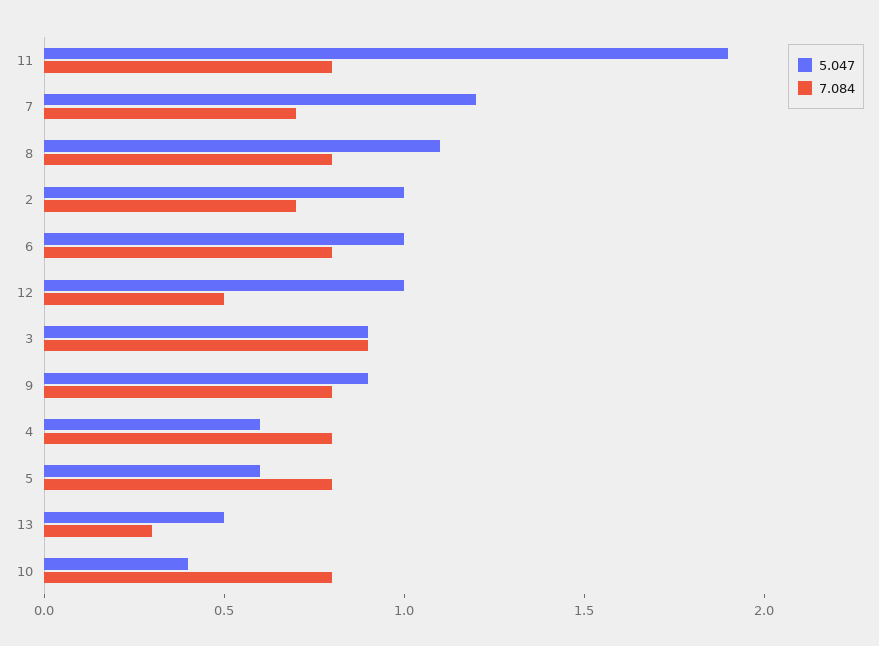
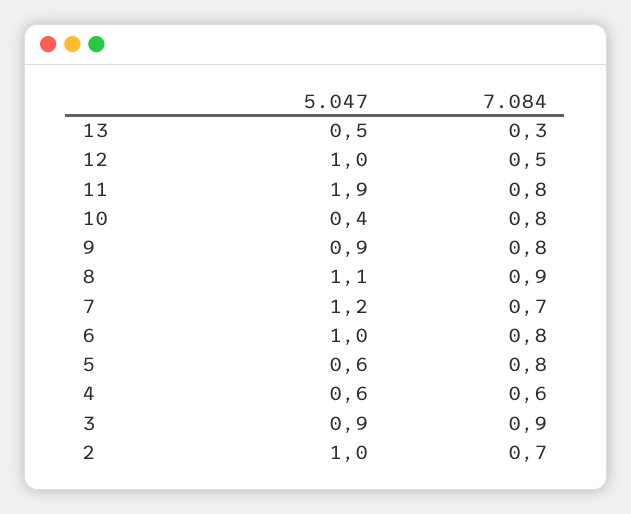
  {
    "5.047": {
      "11": 1.9,
      "7": 1.2,
      "8": 1.1,
      "2": 1,
      "6": 1,
      "12": 1,
      "3": 0.9,
      "9": 0.9,
      "4": 0.6,
      "5": 0.6,
      "13": 0.5,
      "10": 0.4
    },
    "7.084": {
      "11": 0.8,
      "7": 0.7,
-     "8": 0.8,
+     "8": 0.9,
      "2": 0.7,
      "6": 0.8,
      "12": 0.5,
      "3": 0.9,
      "9": 0.8,
-     "4": 0.8,
+     "4": 0.6,
      "5": 0.8,
      "13": 0.3,
      "10": 0.8
    }
  }

